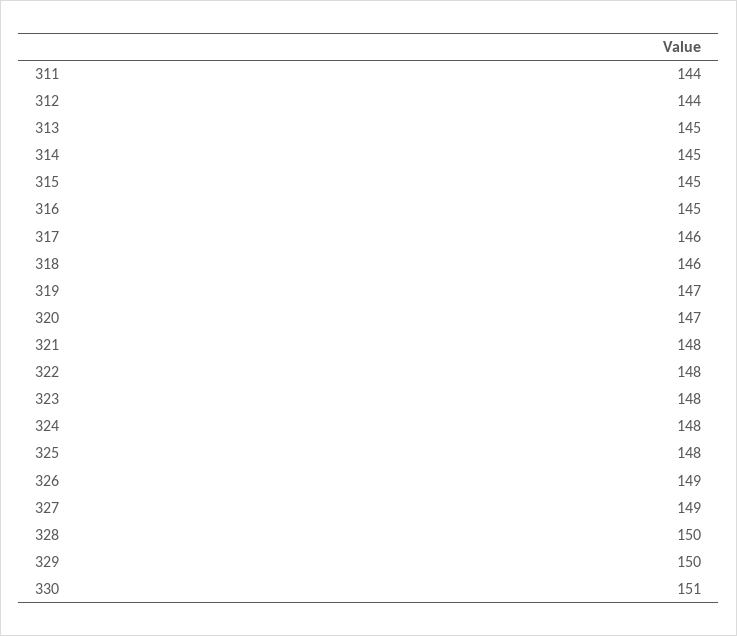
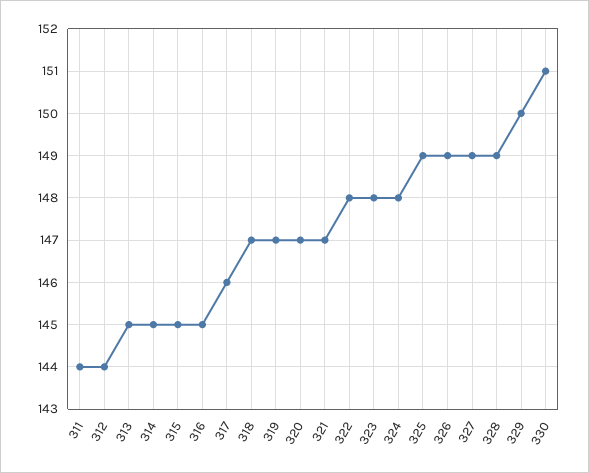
  {
    "311": 144,
    "312": 144,
    "313": 145,
    "314": 145,
    "315": 145,
    "316": 145,
    "317": 146,
-   "318": 146,
+   "318": 147,
    "319": 147,
    "320": 147,
-   "321": 148,
+   "321": 147,
    "322": 148,
    "323": 148,
    "324": 148,
-   "325": 148,
+   "325": 149,
    "326": 149,
    "327": 149,
-   "328": 150,
+   "328": 149,
    "329": 150,
    "330": 151
  }

